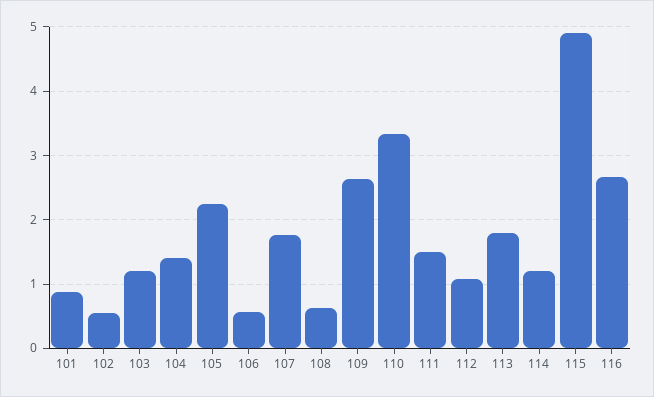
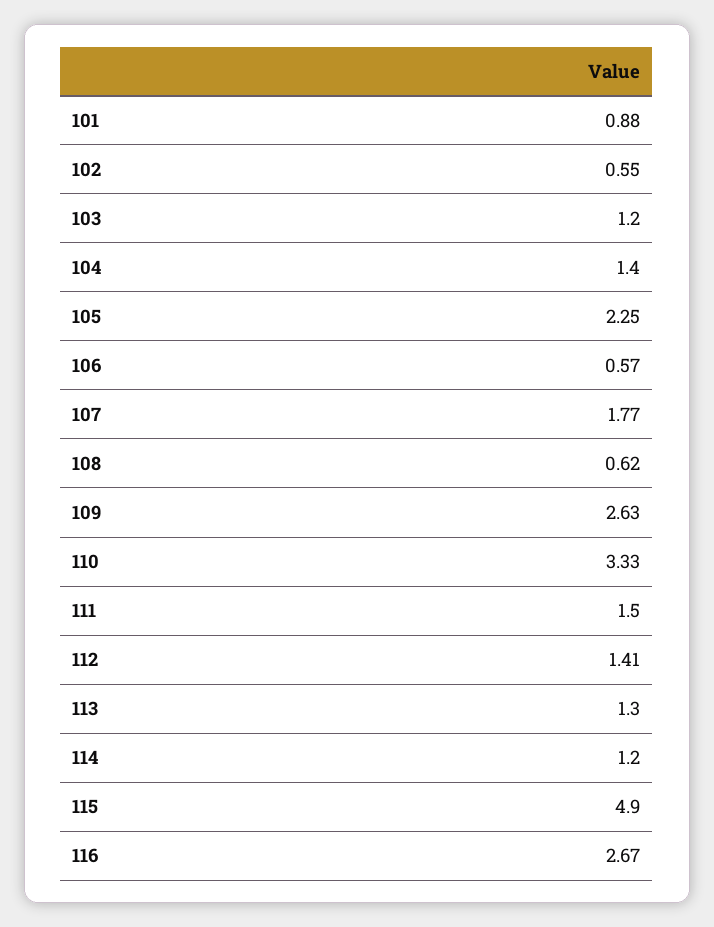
  {
    "101": 0.88,
    "102": 0.55,
    "103": 1.2,
    "104": 1.4,
    "105": 2.25,
    "106": 0.57,
    "107": 1.77,
    "108": 0.62,
    "109": 2.63,
    "110": 3.33,
    "111": 1.5,
-   "112": 1.1,
+   "112": 1.41,
-   "113": 1.8,
+   "113": 1.3,
    "114": 1.2,
    "115": 4.9,
    "116": 2.67
  }

